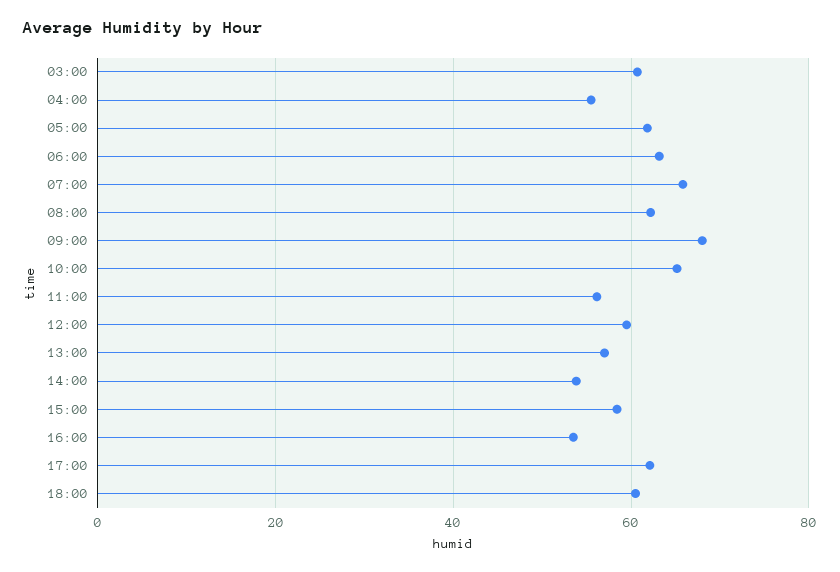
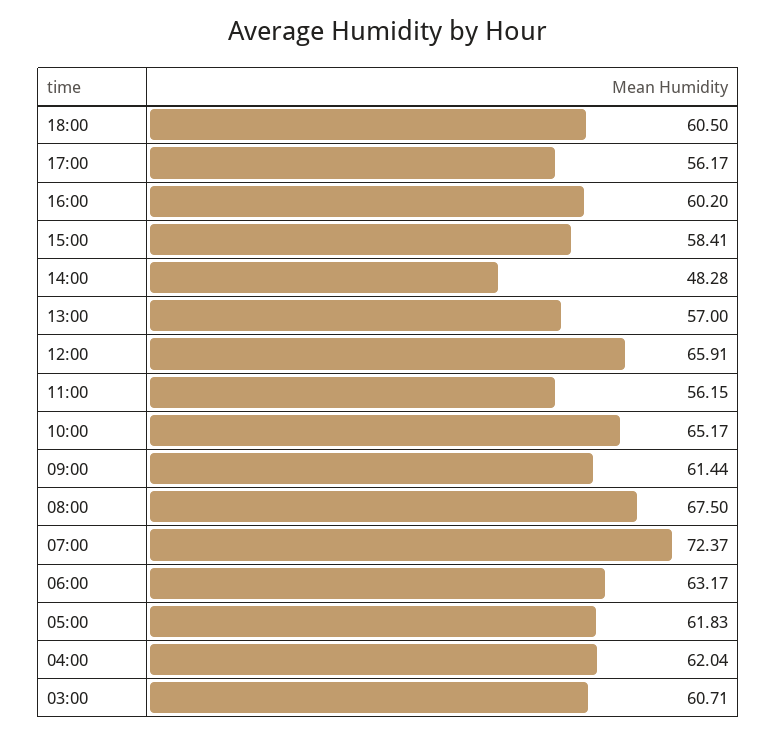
  {
    "03:00": 60.71,
-   "04:00": 56,
+   "04:00": 62.04,
    "05:00": 61.83,
    "06:00": 63.17,
-   "07:00": 66,
+   "07:00": 72.37,
-   "08:00": 62,
+   "08:00": 67.5,
-   "09:00": 68,
+   "09:00": 61.44,
    "10:00": 65.17,
    "11:00": 56.15,
-   "12:00": 60,
+   "12:00": 65.91,
    "13:00": 57,
-   "14:00": 54,
+   "14:00": 48.28,
    "15:00": 58.41,
-   "16:00": 54,
+   "16:00": 60.2,
-   "17:00": 62,
+   "17:00": 56.17,
    "18:00": 60.5
  }

